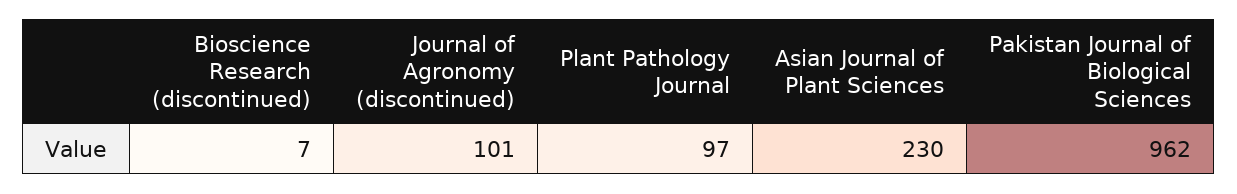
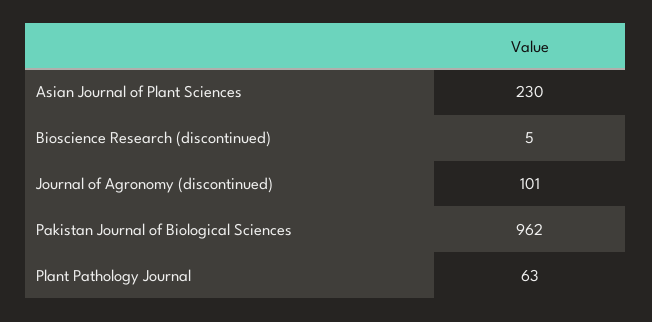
  {
-   "Bioscience Research (discontinued)": 7,
+   "Bioscience Research (discontinued)": 5,
    "Journal of Agronomy (discontinued)": 101,
-   "Plant Pathology Journal": 97,
+   "Plant Pathology Journal": 63,
    "Asian Journal of Plant Sciences": 230,
    "Pakistan Journal of Biological Sciences": 962
  }

